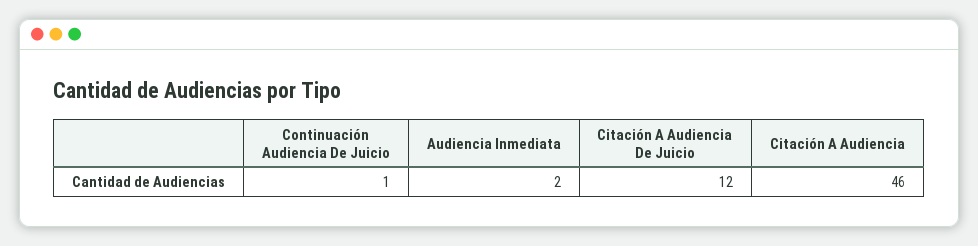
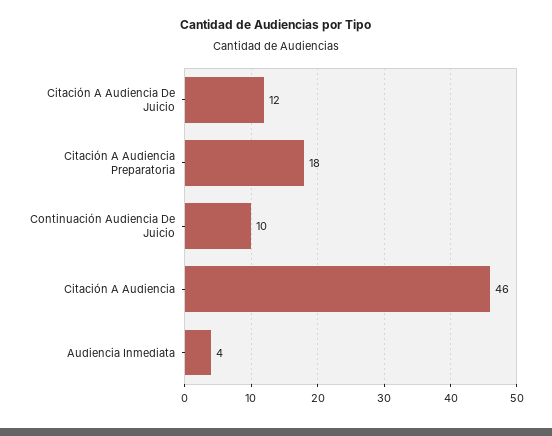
  {
-   "Continuación Audiencia De Juicio": 1,
+   "Continuación Audiencia De Juicio": 10,
-   "Audiencia Inmediata": 2,
+   "Audiencia Inmediata": 4,
    "Citación A Audiencia De Juicio": 12,
-   "Citación A Audiencia": 46
+   "Citación A Audiencia": 46,
+   "Citación A Audiencia Preparatoria": 18
  }

